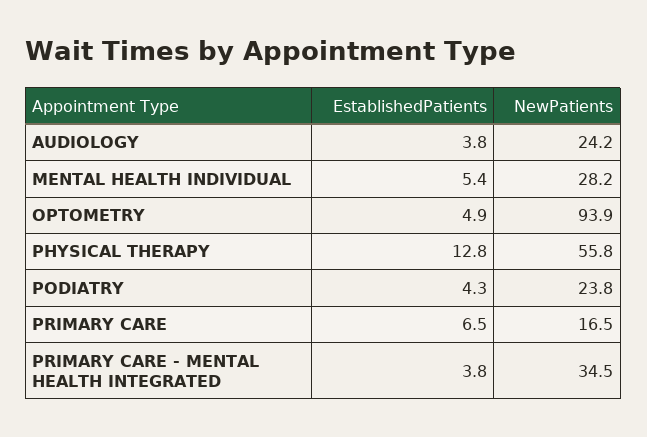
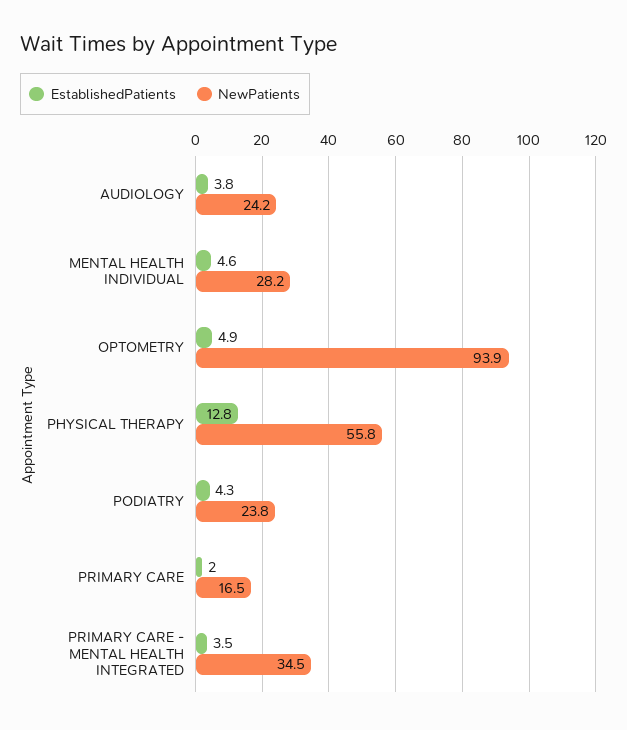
  {
    "EstablishedPatients": {
      "AUDIOLOGY": 3.8,
-     "MENTAL HEALTH INDIVIDUAL": 5.4,
+     "MENTAL HEALTH INDIVIDUAL": 4.6,
      "OPTOMETRY": 4.9,
      "PHYSICAL THERAPY": 12.8,
      "PODIATRY": 4.3,
-     "PRIMARY CARE": 6.5,
+     "PRIMARY CARE": 2,
-     "PRIMARY CARE - MENTAL HEALTH INTEGRATED": 3.8
+     "PRIMARY CARE - MENTAL HEALTH INTEGRATED": 3.5
    },
    "NewPatients": {
      "AUDIOLOGY": 24.2,
      "MENTAL HEALTH INDIVIDUAL": 28.2,
      "OPTOMETRY": 93.9,
      "PHYSICAL THERAPY": 55.8,
      "PODIATRY": 23.8,
      "PRIMARY CARE": 16.5,
      "PRIMARY CARE - MENTAL HEALTH INTEGRATED": 34.5
    }
  }

